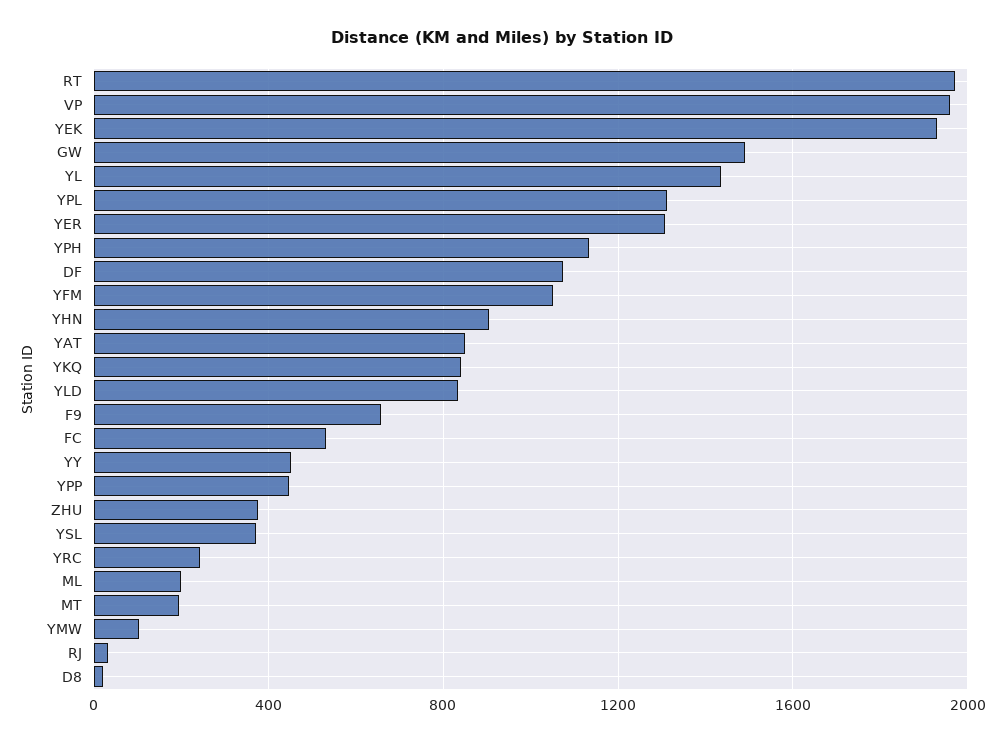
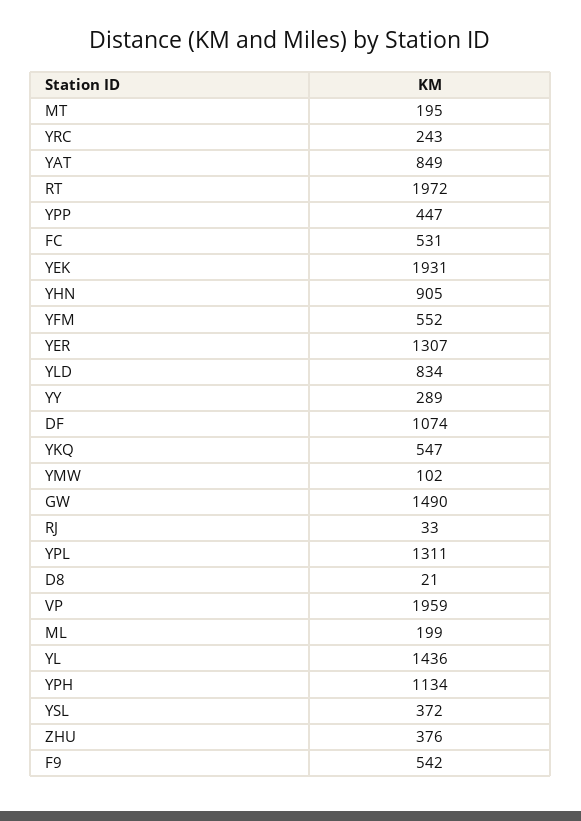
  {
    "RT": 1972,
    "VP": 1959,
    "YEK": 1931,
    "GW": 1490,
    "YL": 1436,
    "YPL": 1311,
    "YER": 1307,
    "YPH": 1134,
    "DF": 1074,
-   "YFM": 1050,
+   "YFM": 552,
    "YHN": 905,
    "YAT": 849,
-   "YKQ": 850,
+   "YKQ": 547,
    "YLD": 834,
-   "F9": 650,
+   "F9": 542,
    "FC": 531,
-   "YY": 450,
+   "YY": 289,
    "YPP": 447,
    "ZHU": 376,
    "YSL": 372,
    "YRC": 243,
    "ML": 199,
    "MT": 195,
    "YMW": 102,
    "RJ": 33,
    "D8": 21
  }

